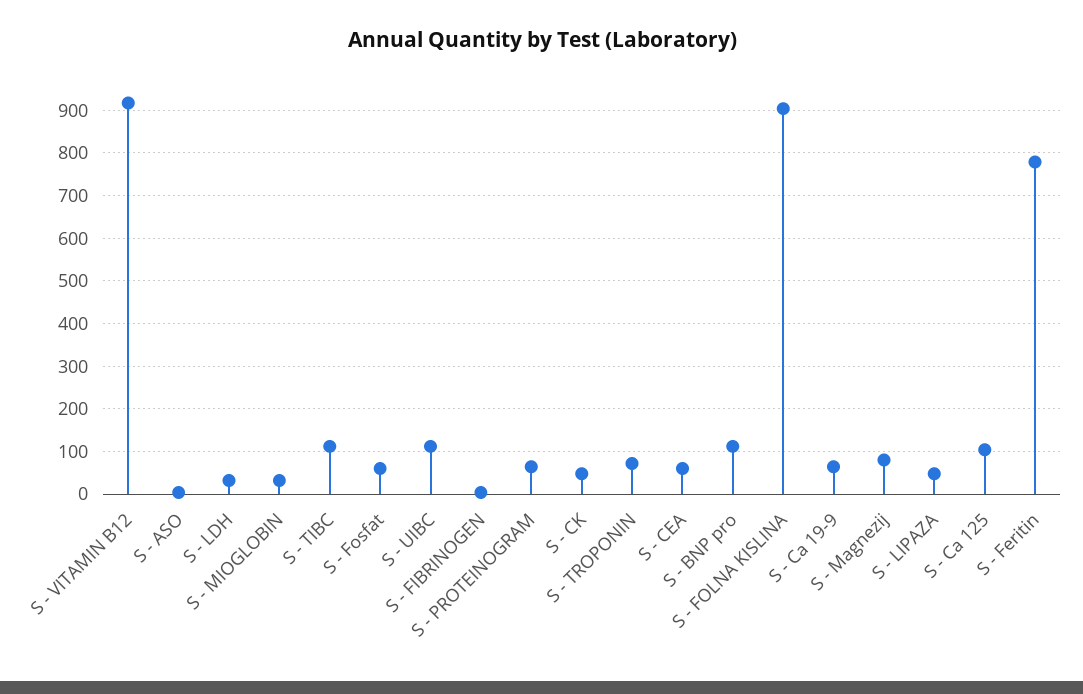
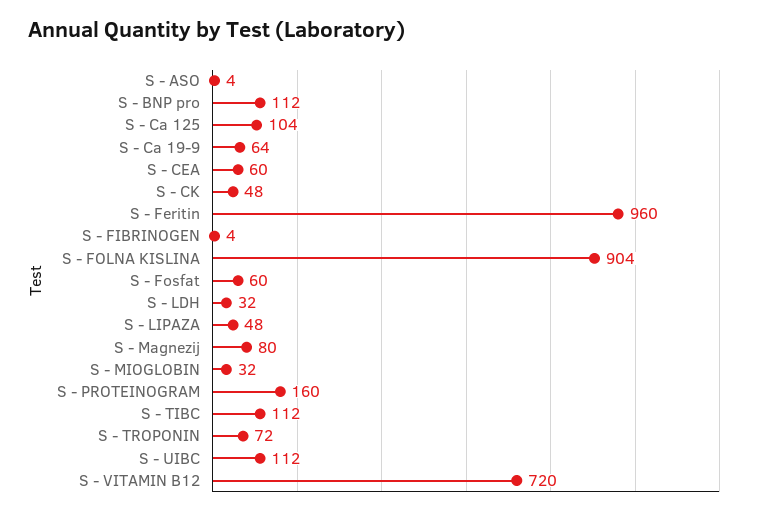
  {
-   "S - VITAMIN B12": 920,
+   "S - VITAMIN B12": 720,
    "S - ASO": 4,
    "S - LDH": 32,
    "S - MIOGLOBIN": 32,
    "S - TIBC": 112,
    "S - Fosfat": 60,
    "S - UIBC": 112,
    "S - FIBRINOGEN": 4,
-   "S - PROTEINOGRAM": 60,
+   "S - PROTEINOGRAM": 160,
    "S - CK": 48,
    "S - TROPONIN": 72,
    "S - CEA": 60,
    "S - BNP pro": 112,
    "S - FOLNA KISLINA": 904,
    "S - Ca 19-9": 64,
    "S - Magnezij": 80,
    "S - LIPAZA": 48,
    "S - Ca 125": 104,
-   "S - Feritin": 780
+   "S - Feritin": 960
  }

